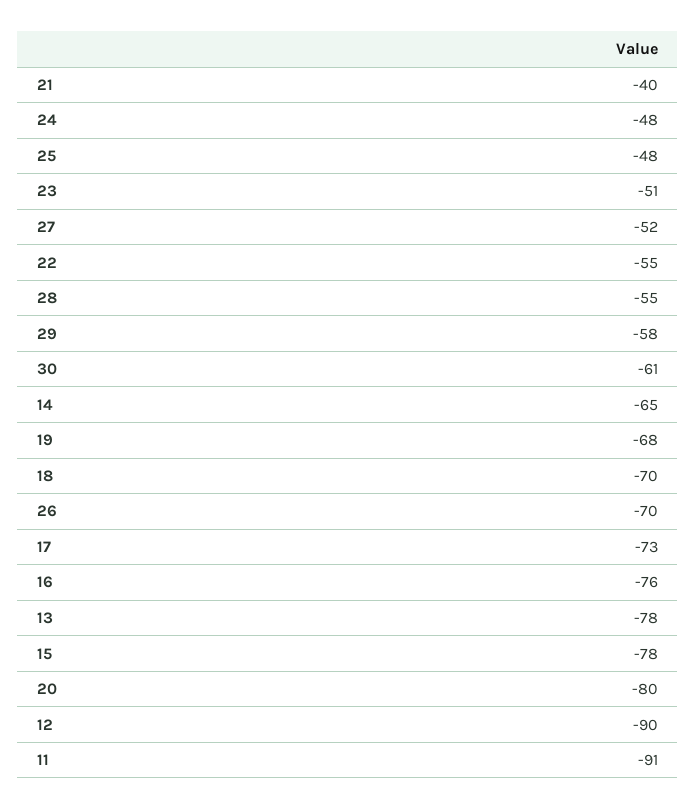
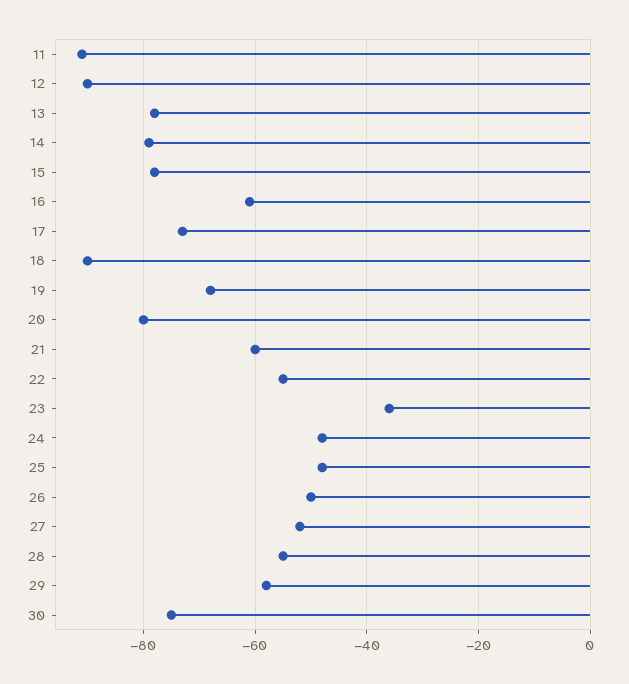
  {
-   "21": -40,
+   "21": -60,
    "24": -48,
    "25": -48,
-   "23": -51,
+   "23": -35,
    "27": -52,
    "22": -55,
    "28": -55,
    "29": -58,
-   "30": -61,
+   "30": -75,
-   "14": -65,
+   "14": -80,
    "19": -68,
-   "18": -70,
+   "18": -90,
-   "26": -70,
+   "26": -50,
    "17": -73,
-   "16": -76,
+   "16": -60,
    "13": -78,
    "15": -78,
    "20": -80,
    "12": -90,
    "11": -91
  }

